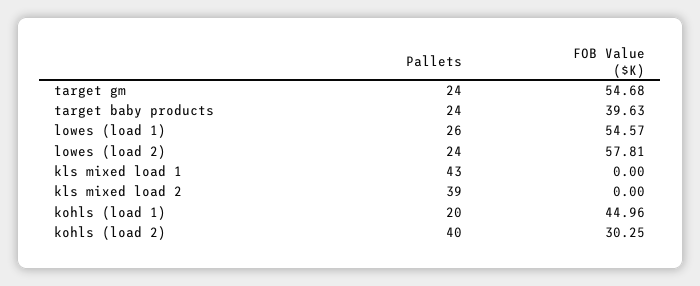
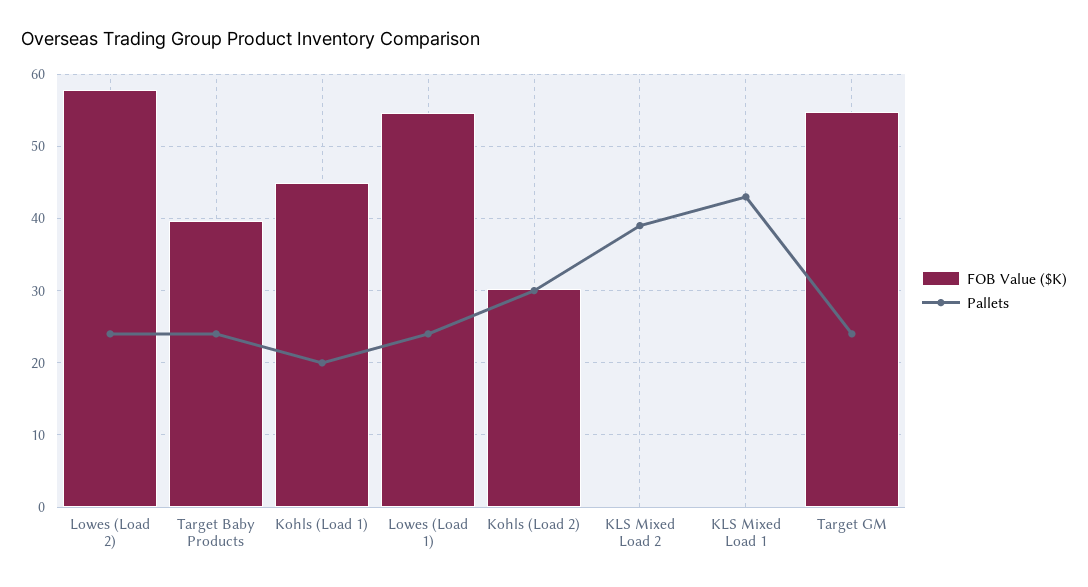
  {
    "Pallets": {
      "target gm": 24,
      "target baby products": 24,
-     "lowes (load 1)": 26,
+     "lowes (load 1)": 24,
      "lowes (load 2)": 24,
      "kls mixed load 1": 43,
      "kls mixed load 2": 39,
      "kohls (load 1)": 20,
-     "kohls (load 2)": 40
+     "kohls (load 2)": 30
    },
    "FOB Value ($K)": {
      "target gm": 54.68,
      "target baby products": 39.63,
      "lowes (load 1)": 54.57,
      "lowes (load 2)": 57.81,
      "kls mixed load 1": 0,
      "kls mixed load 2": 0,
      "kohls (load 1)": 44.96,
      "kohls (load 2)": 30.25
    }
  }

